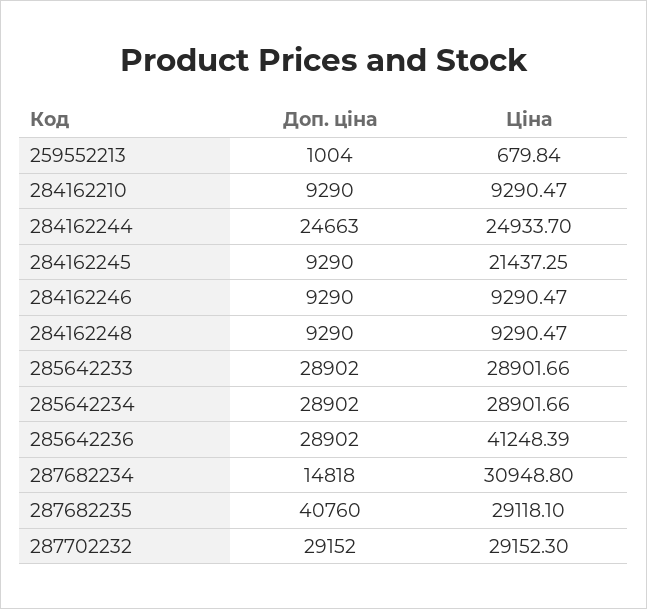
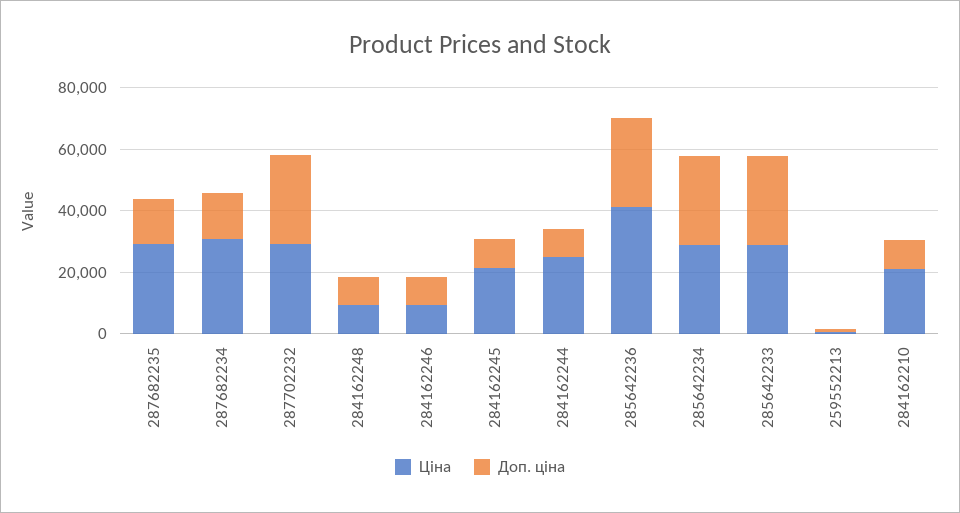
  {
    "Доп. ціна": {
      "259552213": 1004,
      "284162210": 9290,
-     "284162244": 24663,
+     "284162244": 10000,
      "284162245": 9290,
      "284162246": 9290,
      "284162248": 9290,
      "285642233": 28902,
      "285642234": 28902,
      "285642236": 28902,
      "287682234": 14818,
-     "287682235": 40760,
+     "287682235": 15000,
      "287702232": 29152
    },
    "Ціна": {
      "259552213": 679.84,
-     "284162210": 9290.47,
+     "284162210": 20000,
      "284162244": 24933.7,
      "284162245": 21437.25,
      "284162246": 9290.47,
      "284162248": 9290.47,
      "285642233": 28901.66,
      "285642234": 28901.66,
      "285642236": 41248.39,
      "287682234": 30948.8,
      "287682235": 29118.1,
      "287702232": 29152.3
    }
  }

